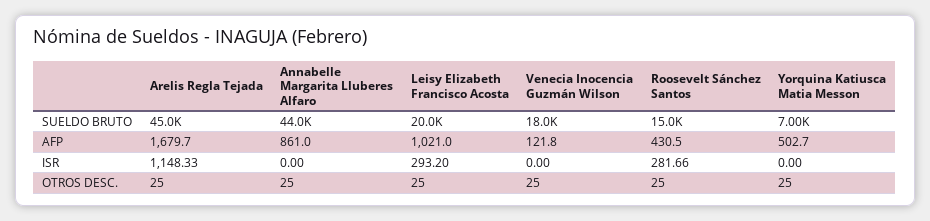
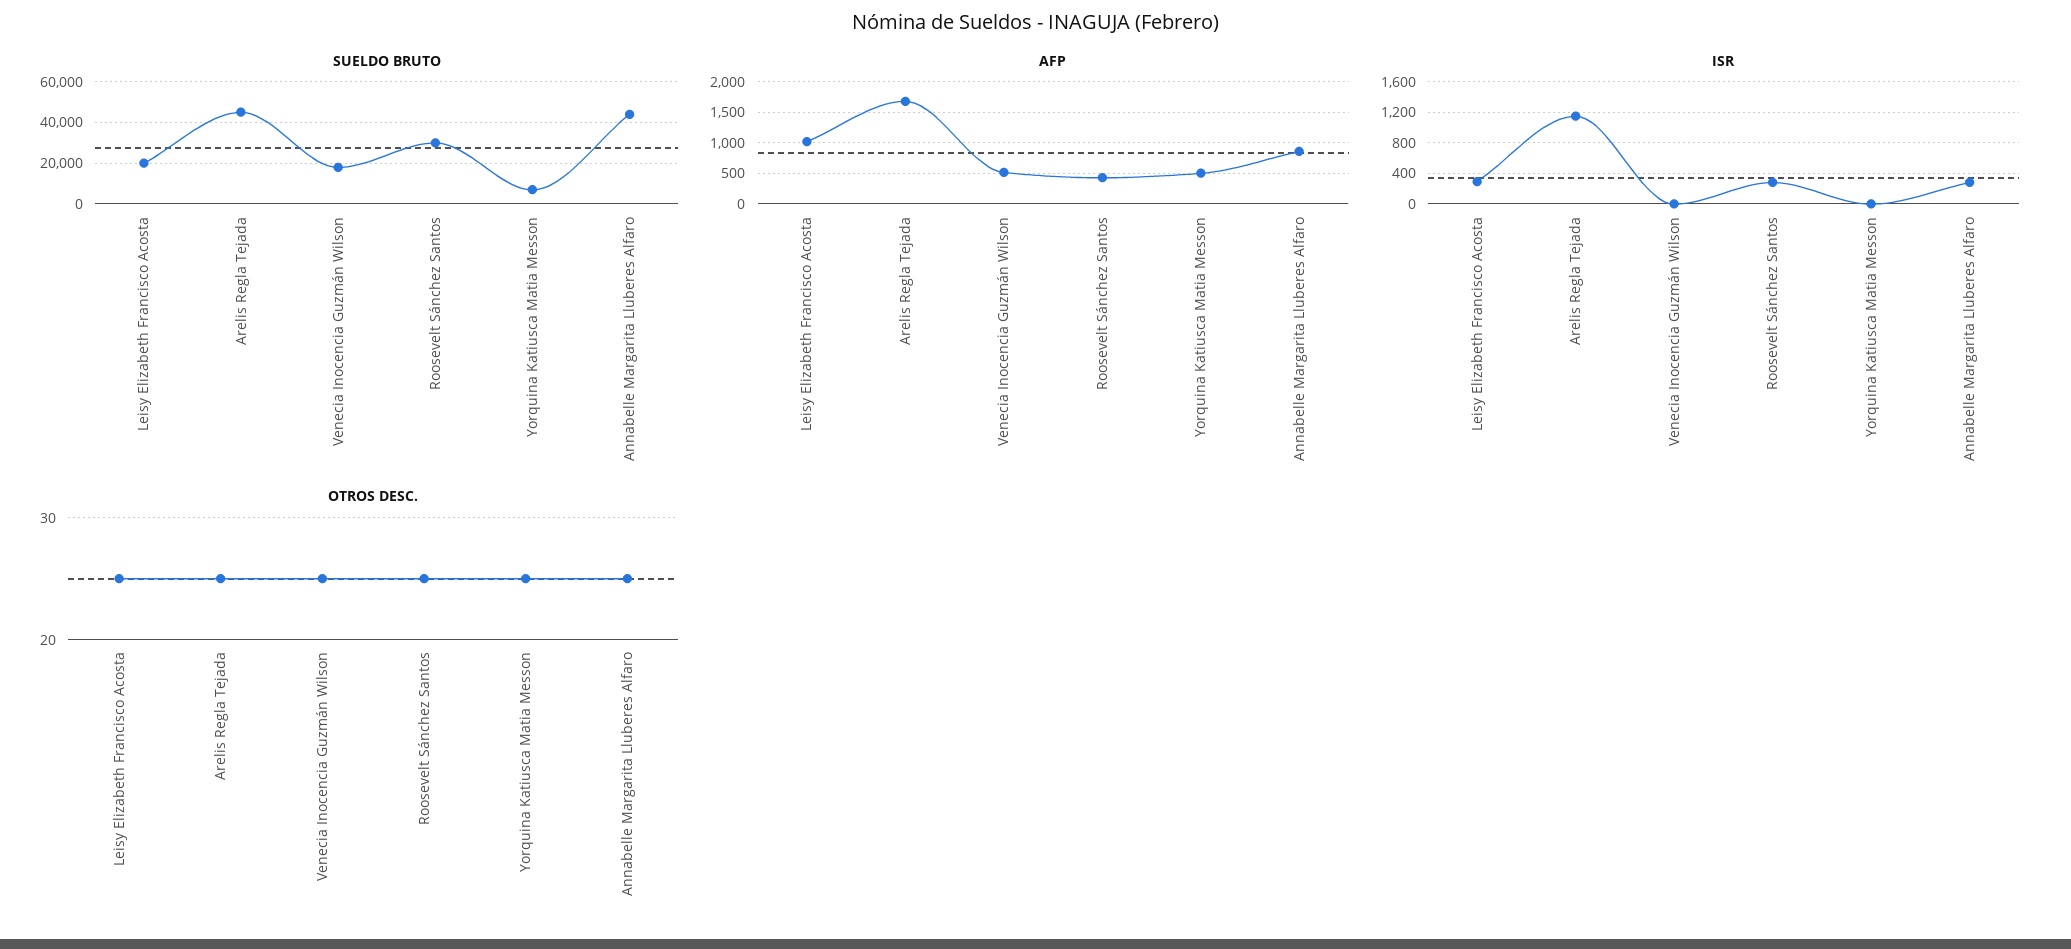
  {
    "SUELDO BRUTO": {
      "Arelis Regla Tejada": 45000,
      "Annabelle Margarita Lluberes Alfaro": 44000,
      "Leisy Elizabeth Francisco Acosta": 20000,
      "Venecia Inocencia Guzmán Wilson": 18000,
-     "Roosevelt Sánchez Santos": 15000,
+     "Roosevelt Sánchez Santos": 30000,
      "Yorquina Katiusca Matia Messon": 7000
    },
    "AFP": {
      "Arelis Regla Tejada": 1679.7,
      "Annabelle Margarita Lluberes Alfaro": 861,
      "Leisy Elizabeth Francisco Acosta": 1021,
-     "Venecia Inocencia Guzmán Wilson": 121.8,
+     "Venecia Inocencia Guzmán Wilson": 500,
      "Roosevelt Sánchez Santos": 430.5,
      "Yorquina Katiusca Matia Messon": 502.7
    },
    "ISR": {
      "Arelis Regla Tejada": 1148.33,
-     "Annabelle Margarita Lluberes Alfaro": 0,
+     "Annabelle Margarita Lluberes Alfaro": 300,
      "Leisy Elizabeth Francisco Acosta": 293.2,
      "Venecia Inocencia Guzmán Wilson": 0,
      "Roosevelt Sánchez Santos": 281.66,
      "Yorquina Katiusca Matia Messon": 0
    },
    "OTROS DESC.": {
      "Arelis Regla Tejada": 25,
      "Annabelle Margarita Lluberes Alfaro": 25,
      "Leisy Elizabeth Francisco Acosta": 25,
      "Venecia Inocencia Guzmán Wilson": 25,
      "Roosevelt Sánchez Santos": 25,
      "Yorquina Katiusca Matia Messon": 25
    }
  }

